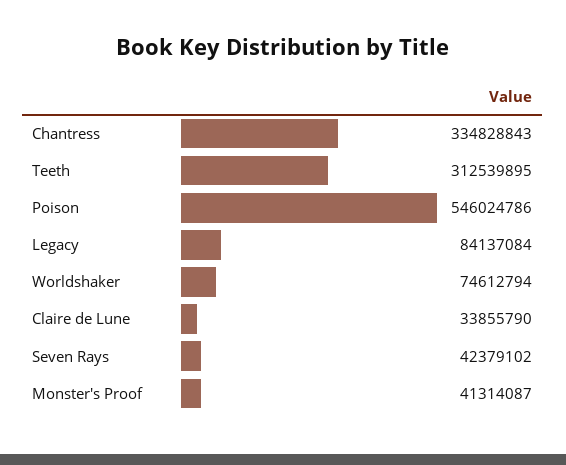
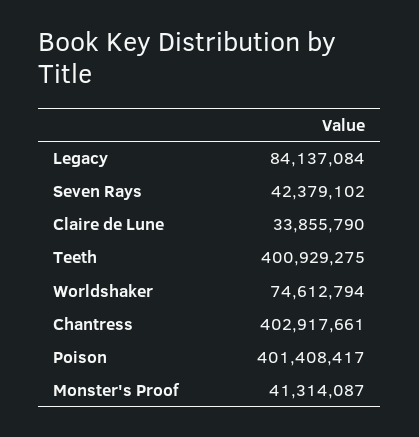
  {
-   "Chantress": 334828843,
+   "Chantress": 402917661,
-   "Teeth": 312539895,
+   "Teeth": 400929275,
-   "Poison": 546024786,
+   "Poison": 401408417,
    "Legacy": 84137084,
    "Worldshaker": 74612794,
    "Claire de Lune": 33855790,
    "Seven Rays": 42379102,
    "Monster's Proof": 41314087
  }

